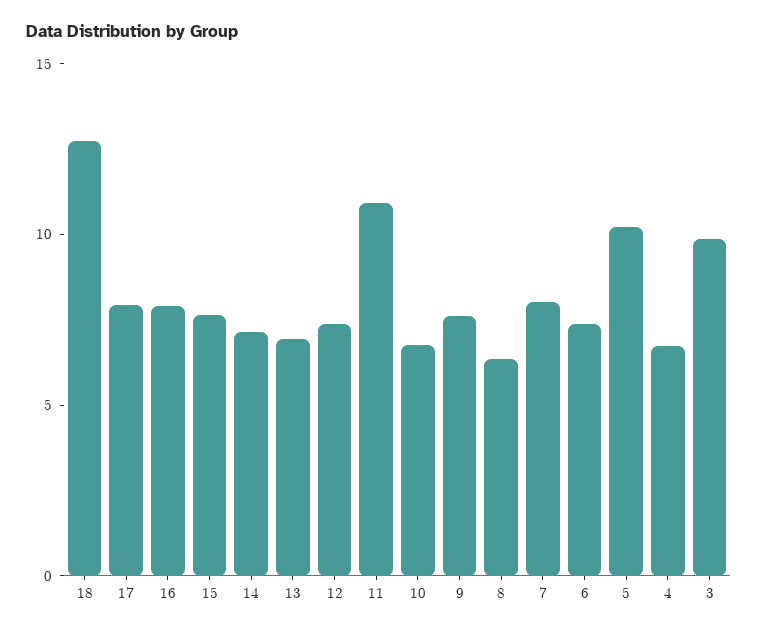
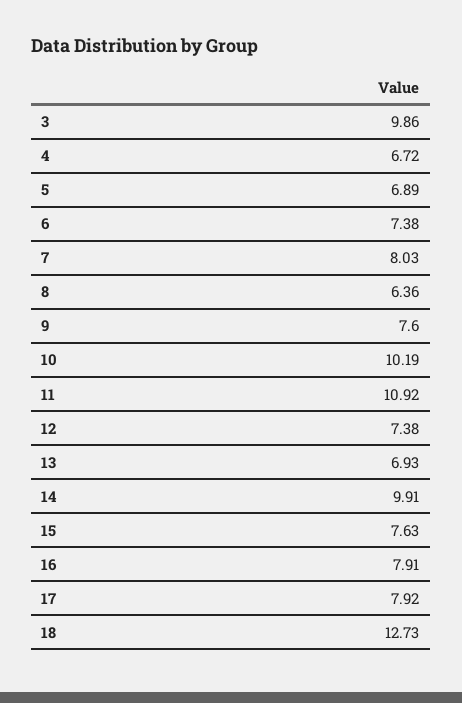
  {
    "18": 12.73,
    "17": 7.92,
    "16": 7.91,
    "15": 7.63,
-   "14": 7,
+   "14": 9.91,
    "13": 6.93,
    "12": 7.38,
    "11": 10.92,
-   "10": 7,
+   "10": 10.19,
    "9": 7.6,
    "8": 6.36,
    "7": 8.03,
    "6": 7.38,
-   "5": 10,
+   "5": 6.89,
    "4": 6.72,
    "3": 9.86
  }

